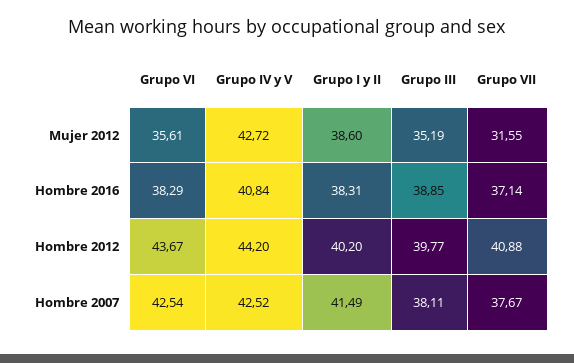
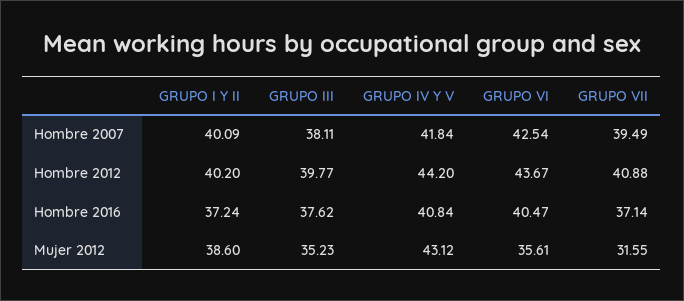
  {
    "Grupo VI": {
      "Mujer 2012": 35.61,
-     "Hombre 2016": 38.29,
+     "Hombre 2016": 40.47,
      "Hombre 2012": 43.67,
      "Hombre 2007": 42.54
    },
    "Grupo IV y V": {
-     "Mujer 2012": 42.72,
+     "Mujer 2012": 43.12,
      "Hombre 2016": 40.84,
      "Hombre 2012": 44.2,
-     "Hombre 2007": 42.52
+     "Hombre 2007": 41.84
    },
    "Grupo I y II": {
      "Mujer 2012": 38.6,
-     "Hombre 2016": 38.31,
+     "Hombre 2016": 37.24,
      "Hombre 2012": 40.2,
-     "Hombre 2007": 41.49
+     "Hombre 2007": 40.09
    },
    "Grupo III": {
-     "Mujer 2012": 35.19,
+     "Mujer 2012": 35.23,
-     "Hombre 2016": 38.85,
+     "Hombre 2016": 37.62,
      "Hombre 2012": 39.77,
      "Hombre 2007": 38.11
    },
    "Grupo VII": {
      "Mujer 2012": 31.55,
      "Hombre 2016": 37.14,
      "Hombre 2012": 40.88,
-     "Hombre 2007": 37.67
+     "Hombre 2007": 39.49
    }
  }

